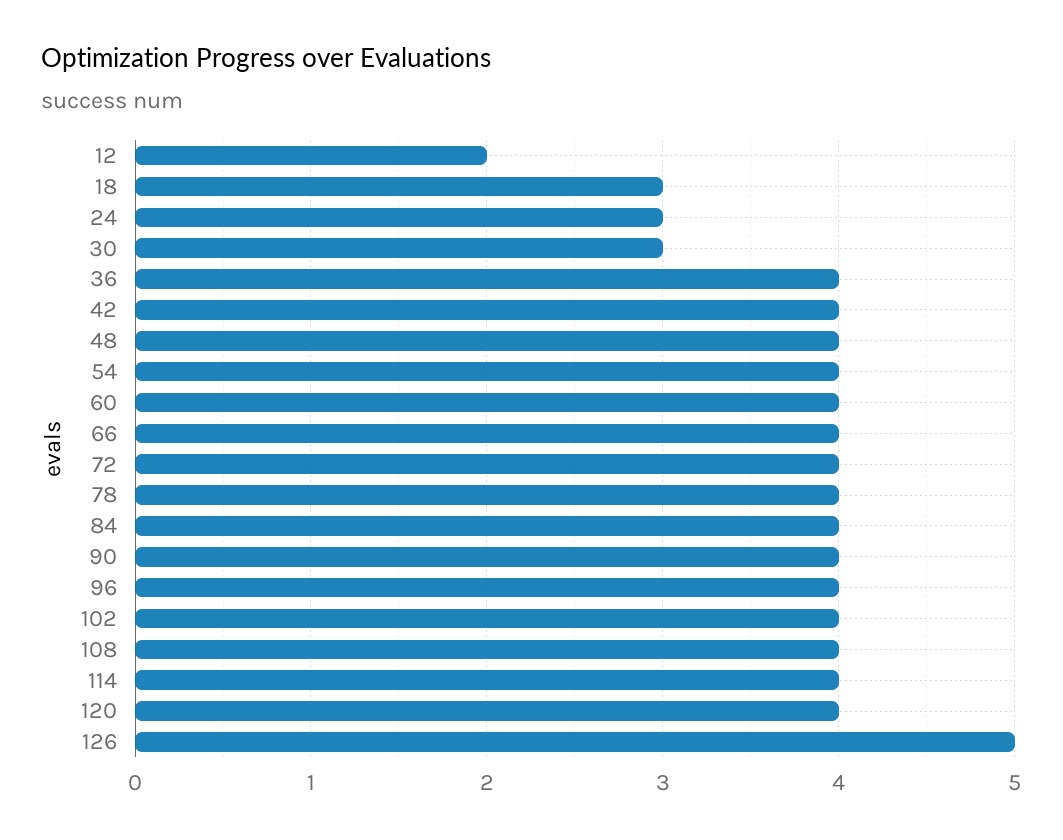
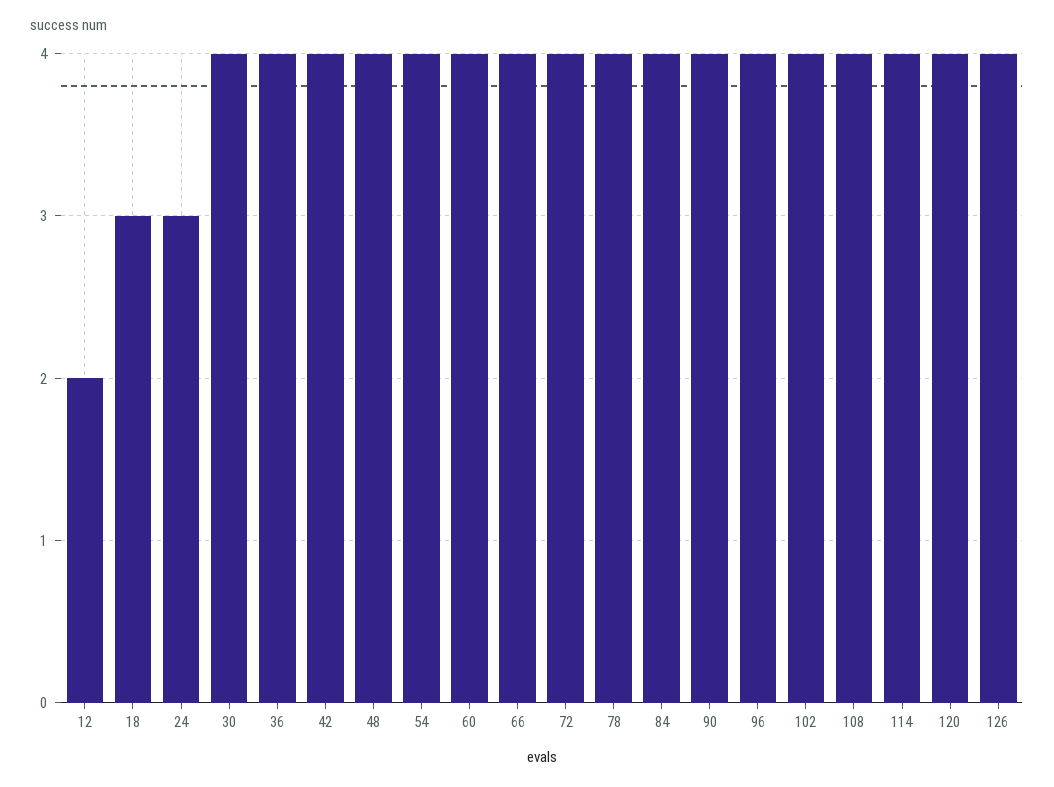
  {
    "12": 2,
    "18": 3,
    "24": 3,
-   "30": 3,
+   "30": 4,
    "36": 4,
    "42": 4,
    "48": 4,
    "54": 4,
    "60": 4,
    "66": 4,
    "72": 4,
    "78": 4,
    "84": 4,
    "90": 4,
    "96": 4,
    "102": 4,
    "108": 4,
    "114": 4,
    "120": 4,
-   "126": 5
+   "126": 4
  }

